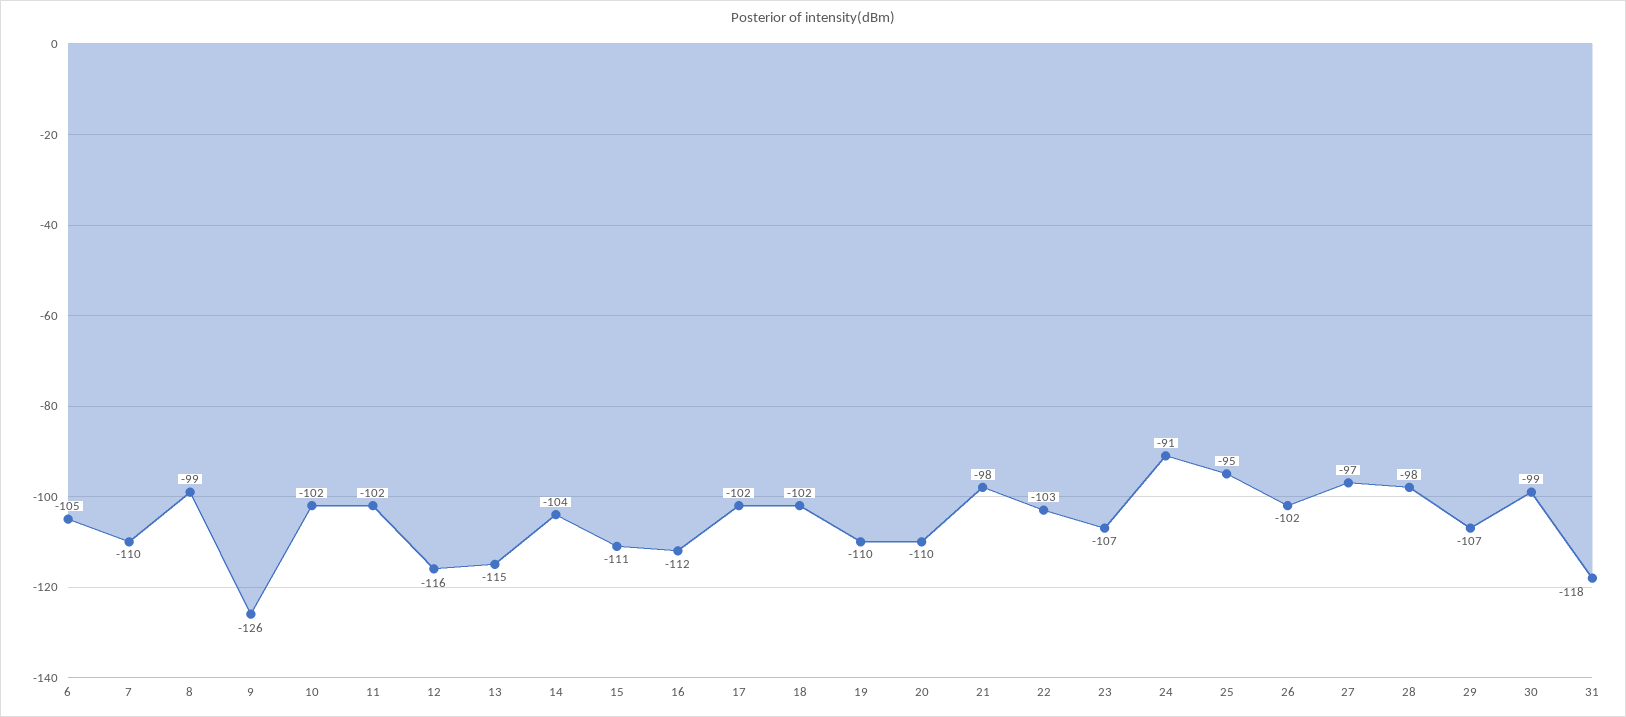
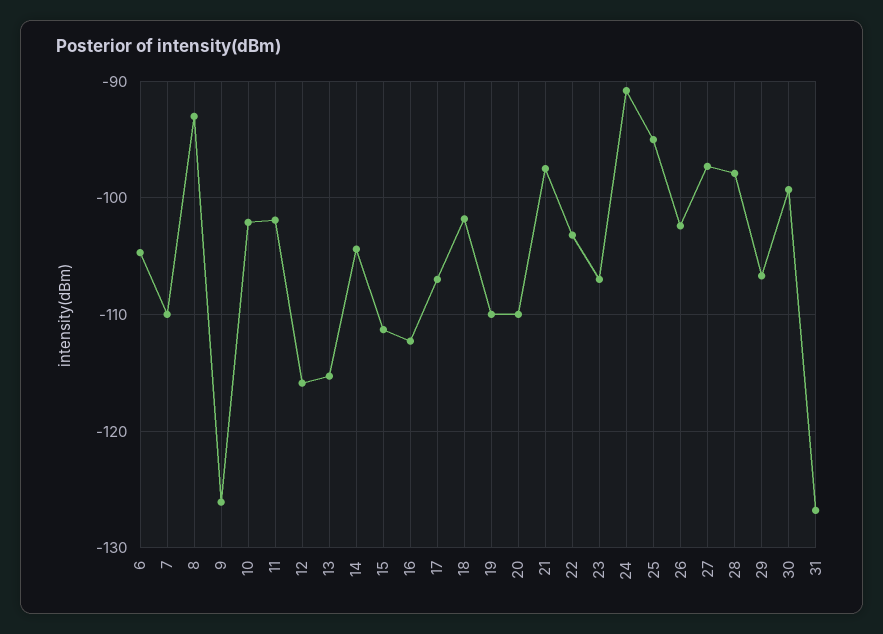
  {
    "6": -105,
    "7": -110,
-   "8": -99,
+   "8": -93,
    "9": -126,
    "10": -102,
    "11": -102,
    "12": -116,
    "13": -115,
    "14": -104,
    "15": -111,
    "16": -112,
-   "17": -102,
+   "17": -107,
    "18": -102,
    "19": -110,
    "20": -110,
    "21": -98,
    "22": -103,
    "23": -107,
    "24": -91,
    "25": -95,
    "26": -102,
    "27": -97,
    "28": -98,
    "29": -107,
    "30": -99,
-   "31": -118
+   "31": -127
  }

